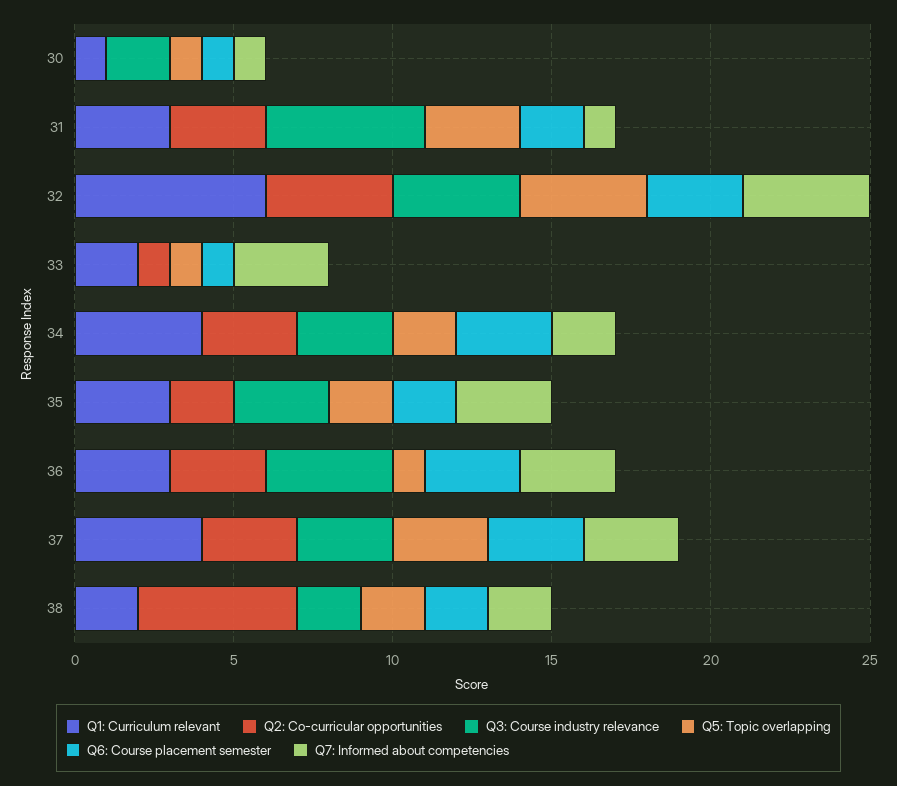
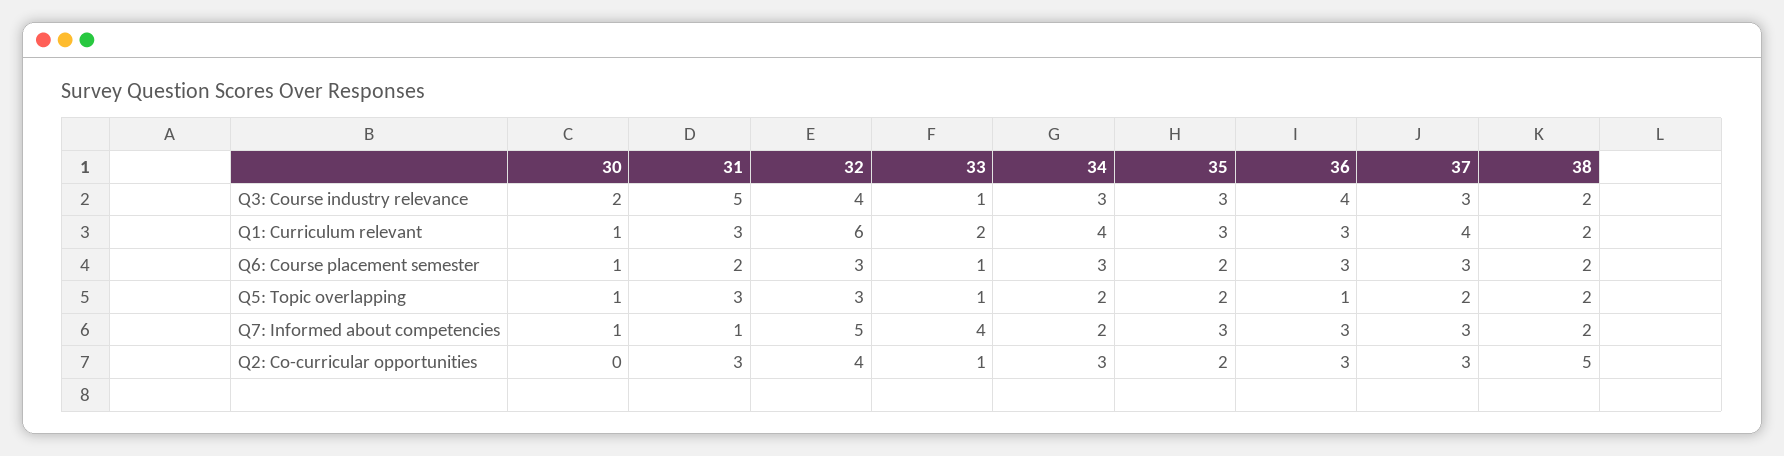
  {
    "Q1: Curriculum relevant": {
      "30": 1,
      "31": 3,
      "32": 6,
      "33": 2,
      "34": 4,
      "35": 3,
      "36": 3,
      "37": 4,
      "38": 2
    },
    "Q2: Co-curricular opportunities": {
      "30": 0,
      "31": 3,
      "32": 4,
      "33": 1,
      "34": 3,
      "35": 2,
      "36": 3,
      "37": 3,
      "38": 5
    },
    "Q3: Course industry relevance": {
      "30": 2,
      "31": 5,
      "32": 4,
-     "33": 0,
+     "33": 1,
      "34": 3,
      "35": 3,
      "36": 4,
      "37": 3,
      "38": 2
    },
    "Q5: Topic overlapping": {
      "30": 1,
      "31": 3,
-     "32": 4,
+     "32": 3,
      "33": 1,
      "34": 2,
      "35": 2,
      "36": 1,
-     "37": 3,
+     "37": 2,
      "38": 2
    },
    "Q6: Course placement semester": {
      "30": 1,
      "31": 2,
      "32": 3,
      "33": 1,
      "34": 3,
      "35": 2,
      "36": 3,
      "37": 3,
      "38": 2
    },
    "Q7: Informed about competencies": {
      "30": 1,
      "31": 1,
-     "32": 4,
+     "32": 5,
-     "33": 3,
+     "33": 4,
      "34": 2,
      "35": 3,
      "36": 3,
      "37": 3,
      "38": 2
    }
  }

